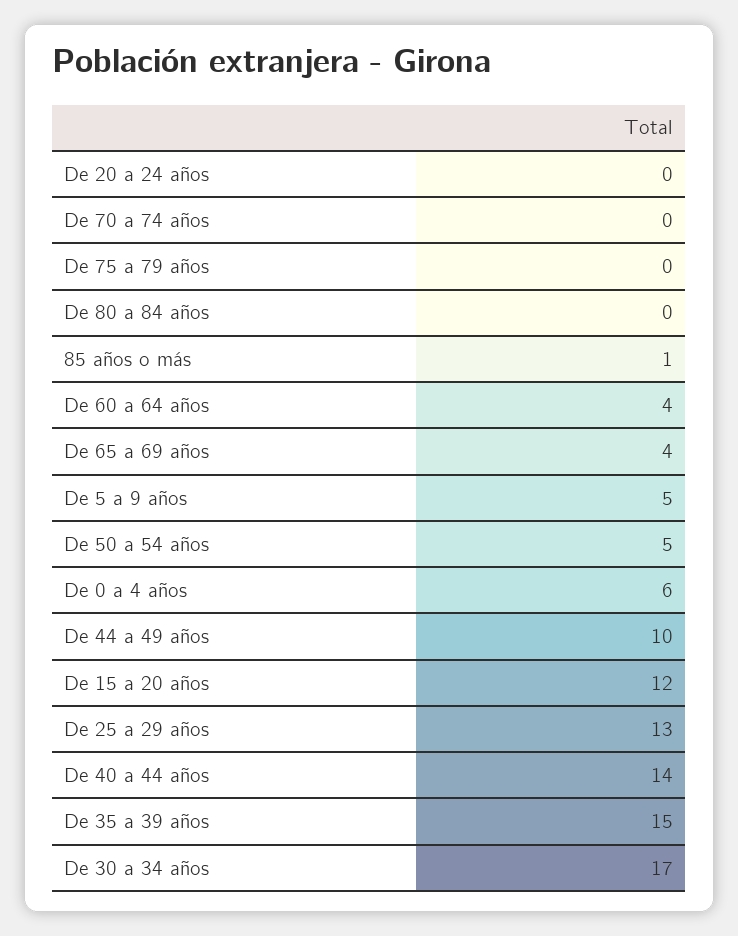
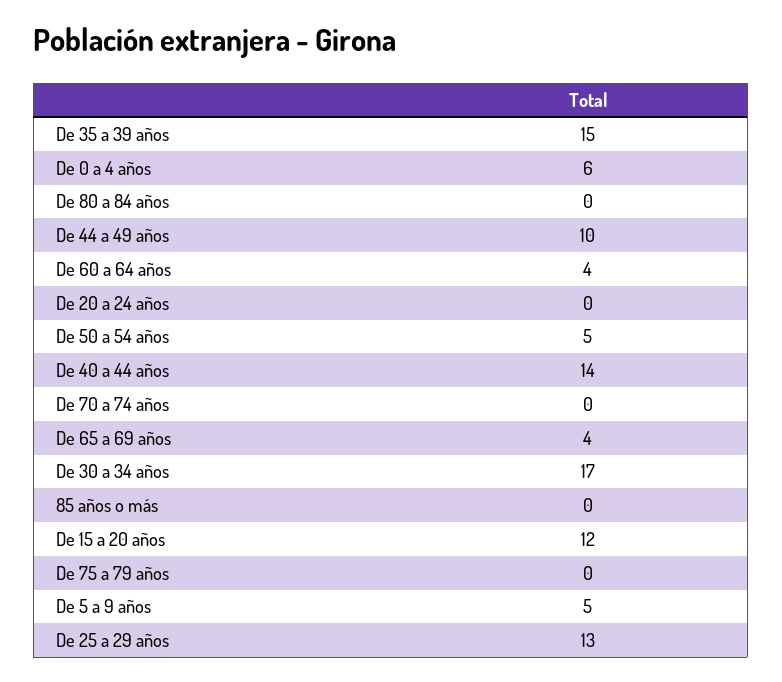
  {
    "De 20 a 24 años": 0,
    "De 70 a 74 años": 0,
    "De 75 a 79 años": 0,
    "De 80 a 84 años": 0,
-   "85 años o más": 1,
+   "85 años o más": 0,
    "De 60 a 64 años": 4,
    "De 65 a 69 años": 4,
    "De 5 a 9 años": 5,
    "De 50 a 54 años": 5,
    "De 0 a 4 años": 6,
    "De 44 a 49 años": 10,
    "De 15 a 20 años": 12,
    "De 25 a 29 años": 13,
    "De 40 a 44 años": 14,
    "De 35 a 39 años": 15,
    "De 30 a 34 años": 17
  }

